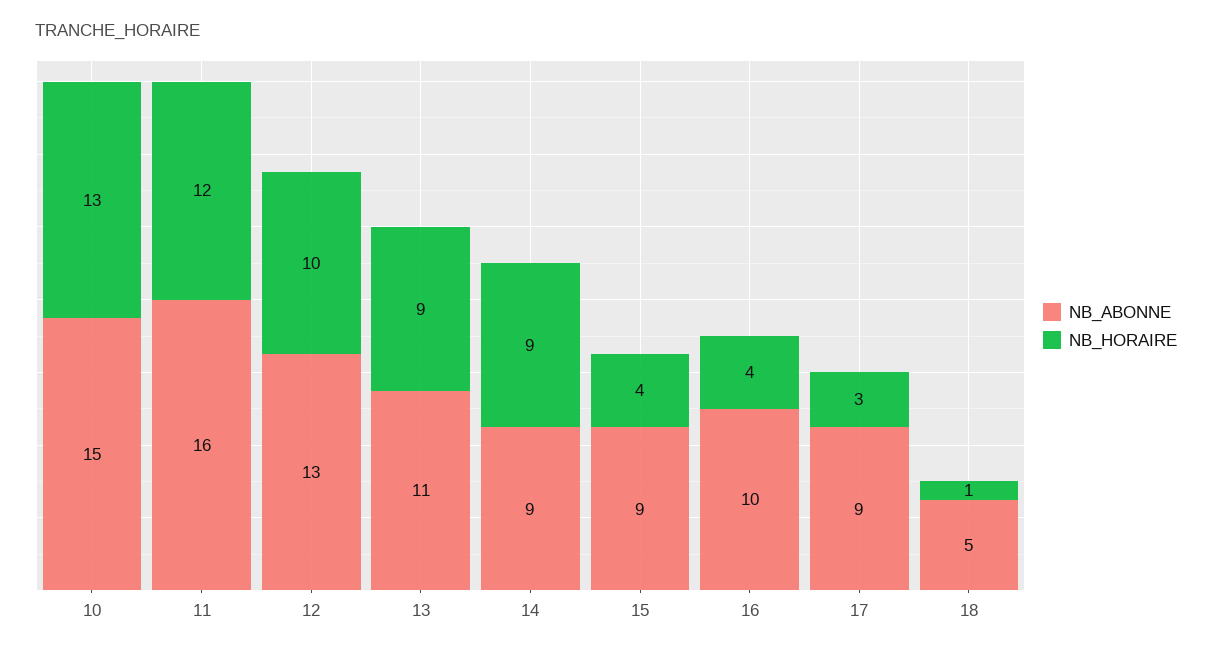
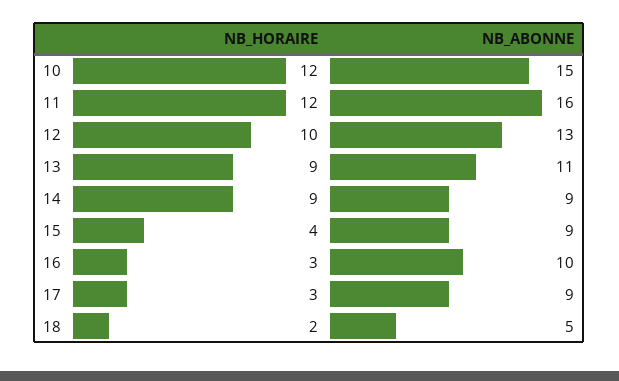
  {
    "NB_ABONNE": {
      "10": 15,
      "11": 16,
      "12": 13,
      "13": 11,
      "14": 9,
      "15": 9,
      "16": 10,
      "17": 9,
      "18": 5
    },
    "NB_HORAIRE": {
-     "10": 13,
+     "10": 12,
      "11": 12,
      "12": 10,
      "13": 9,
      "14": 9,
      "15": 4,
-     "16": 4,
+     "16": 3,
      "17": 3,
-     "18": 1
+     "18": 2
    }
  }

